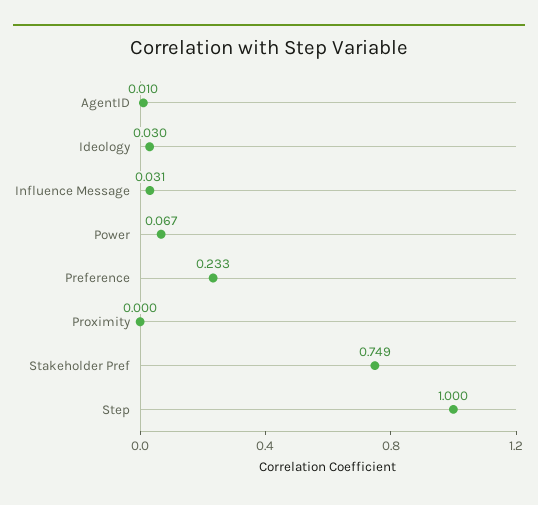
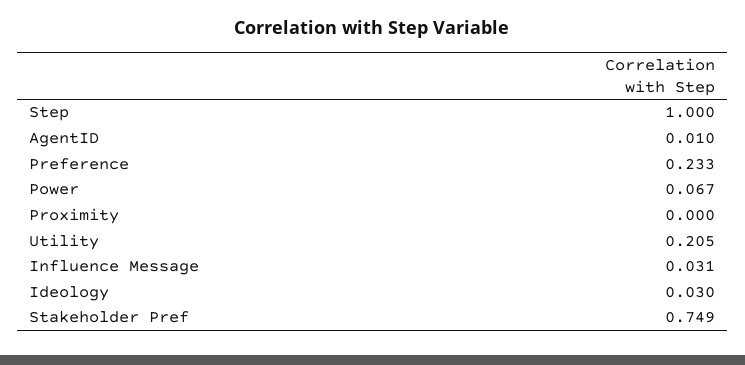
  {
    "AgentID": 0.01,
    "Ideology": 0.03,
    "Influence Message": 0.031,
    "Power": 0.067,
    "Preference": 0.233,
    "Proximity": 0,
    "Stakeholder Pref": 0.749,
-   "Step": 1
+   "Step": 1,
+   "Utility": 0.205
  }

